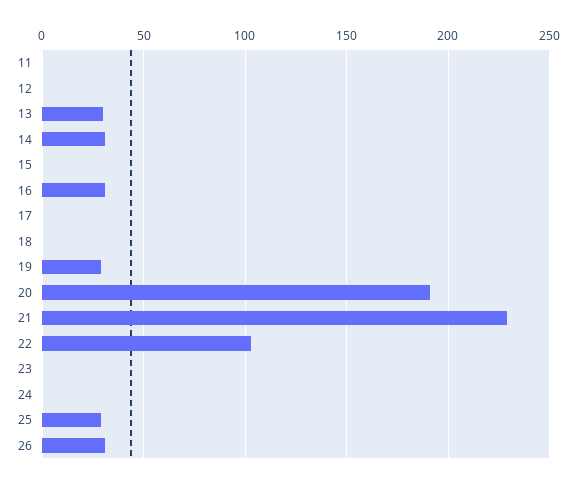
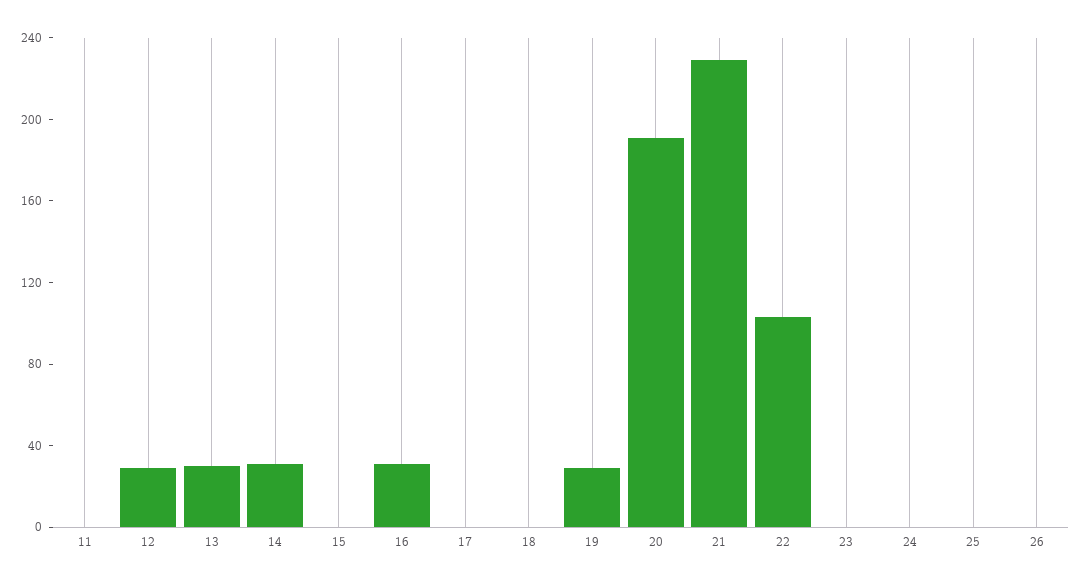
  {
    "11": 0,
-   "12": 0,
+   "12": 30,
    "13": 30,
    "14": 30,
    "15": 0,
    "16": 30,
    "17": 0,
    "18": 0,
    "19": 30,
    "20": 190,
    "21": 230,
    "22": 105,
    "23": 0,
    "24": 0,
-   "25": 30,
+   "25": 0,
-   "26": 30
+   "26": 0
  }

